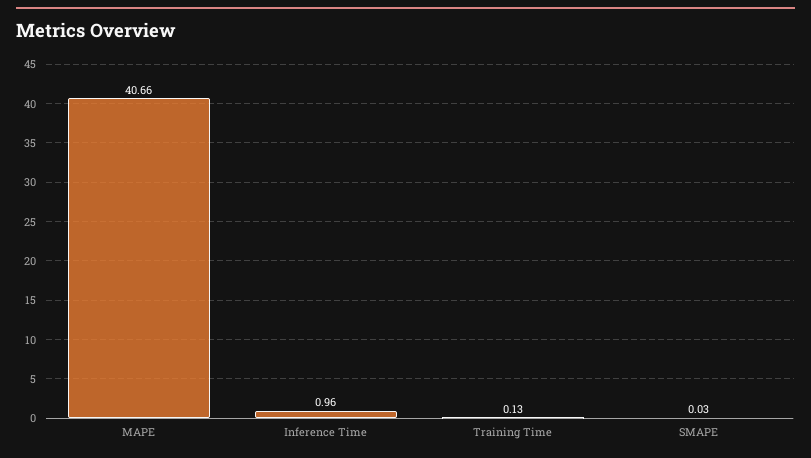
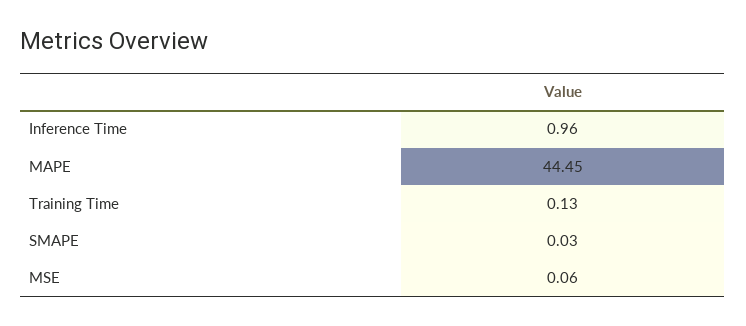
  {
-   "MAPE": 40.66,
+   "MAPE": 44.45,
    "Inference Time": 0.96,
    "Training Time": 0.13,
-   "SMAPE": 0.03
+   "SMAPE": 0.03,
+   "MSE": 0.06
  }

